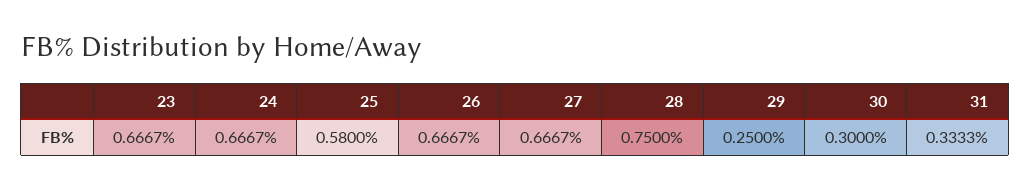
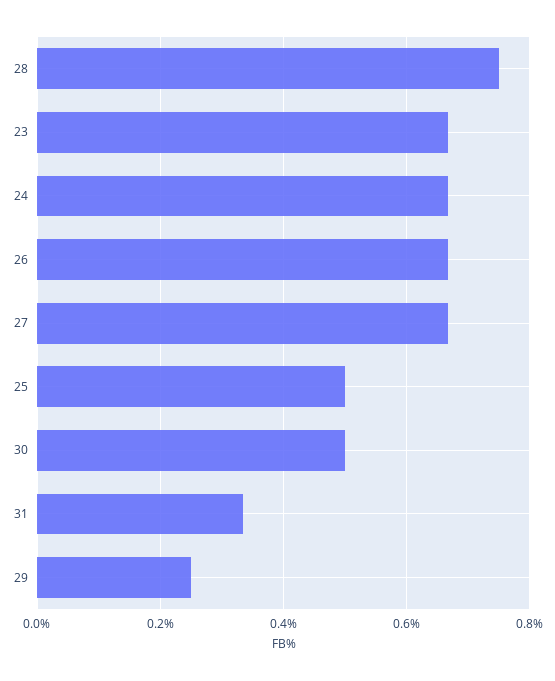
  {
    "23": 0.6667,
    "24": 0.6667,
-   "25": 0.58,
+   "25": 0.5,
    "26": 0.6667,
    "27": 0.6667,
    "28": 0.75,
    "29": 0.25,
-   "30": 0.3,
+   "30": 0.5,
    "31": 0.3333
  }

